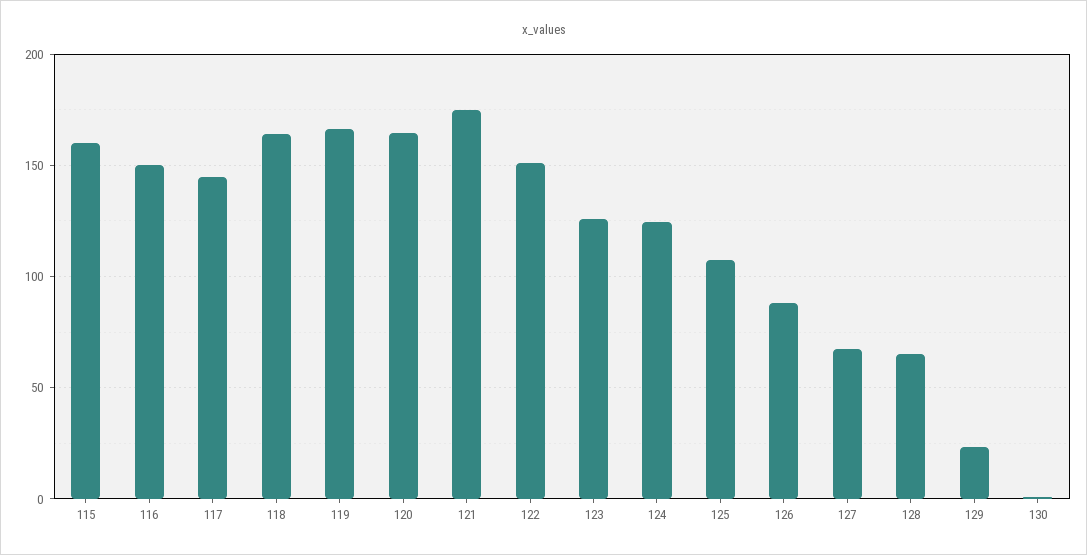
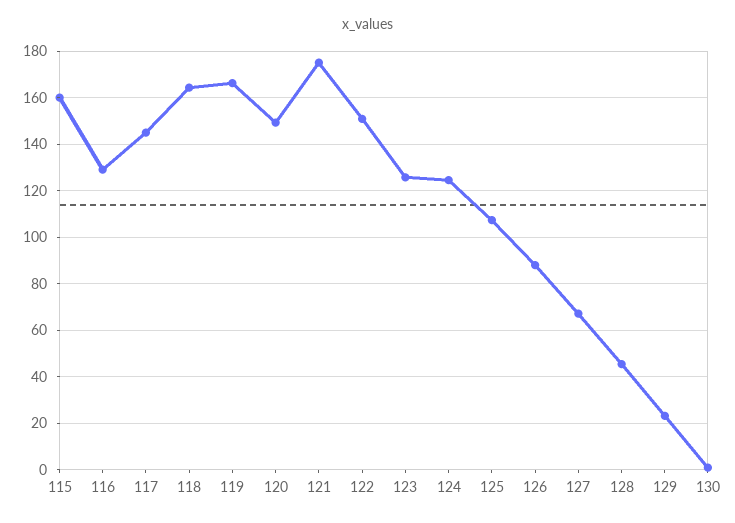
  {
    "115": 160,
-   "116": 150,
+   "116": 130,
    "117": 145,
    "118": 165,
    "119": 165,
-   "120": 165,
+   "120": 150,
    "121": 175,
    "122": 150,
    "123": 125,
    "124": 125,
    "125": 105,
    "126": 90,
    "127": 65,
-   "128": 65,
+   "128": 45,
    "129": 25,
    "130": 0
  }

